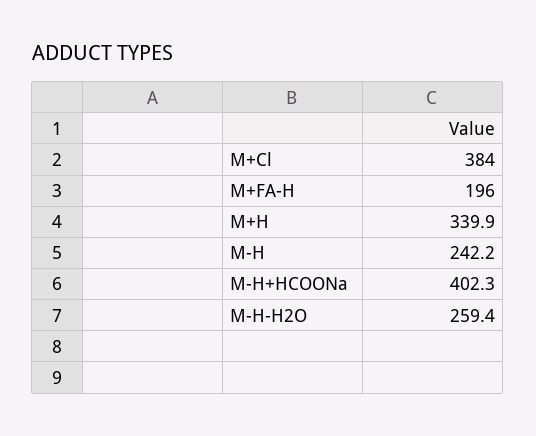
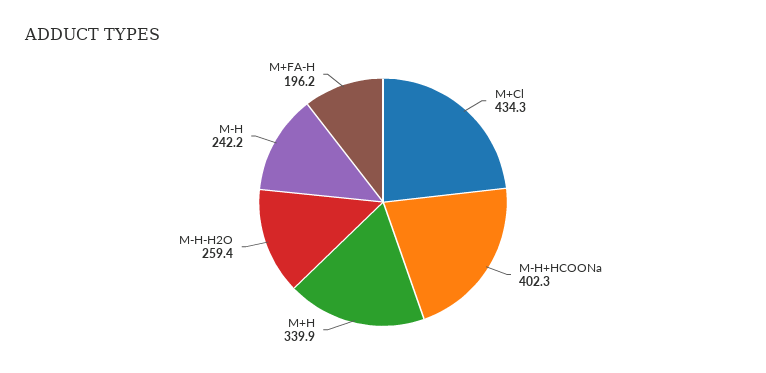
  {
-   "M+Cl": 384,
+   "M+Cl": 434.3,
-   "M+FA-H": 196,
+   "M+FA-H": 196.2,
    "M+H": 339.9,
    "M-H": 242.2,
    "M-H+HCOONa": 402.3,
    "M-H-H2O": 259.4
  }

